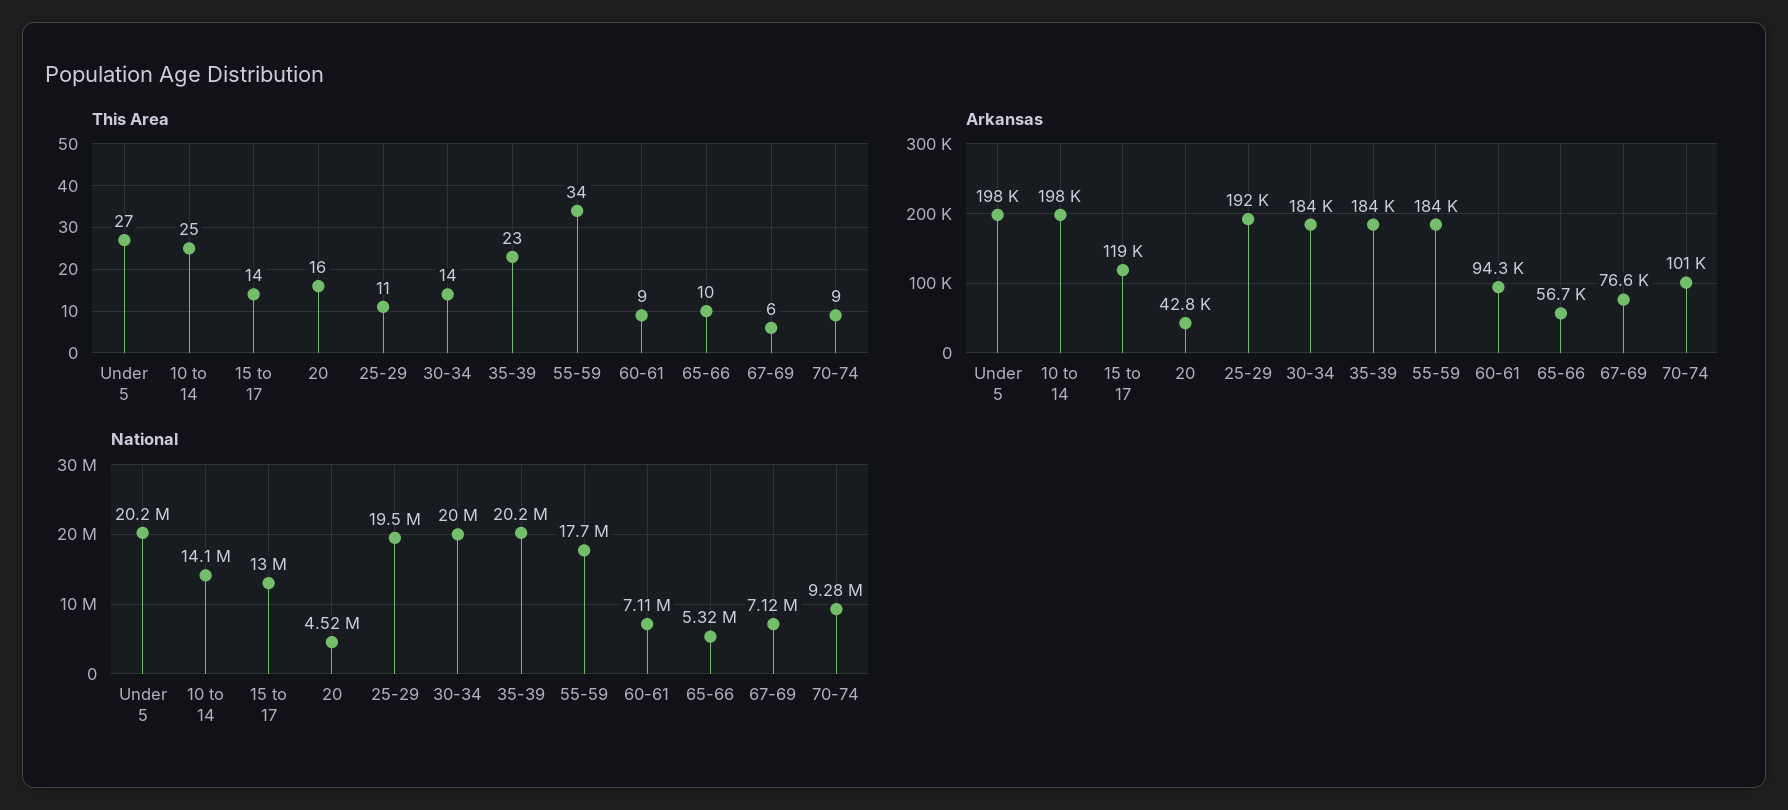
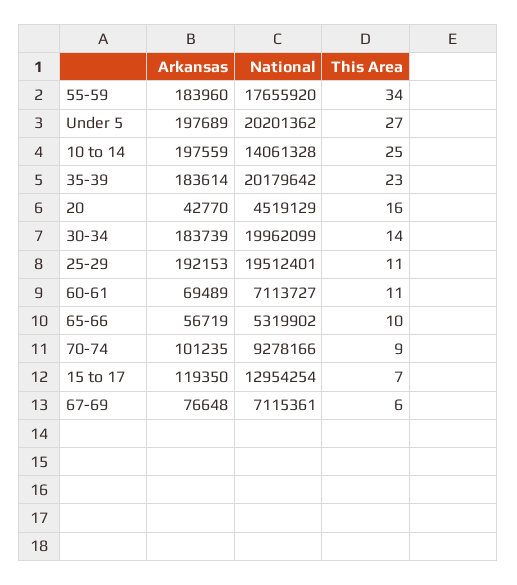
  {
    "This Area": {
      "Under 5": 27,
      "10 to 14": 25,
-     "15 to 17": 14,
+     "15 to 17": 7,
      "20": 16,
      "25-29": 11,
      "30-34": 14,
      "35-39": 23,
      "55-59": 34,
-     "60-61": 9,
+     "60-61": 11,
      "65-66": 10,
      "67-69": 6,
      "70-74": 9
    },
    "Arkansas": {
      "Under 5": 197689,
      "10 to 14": 197559,
      "15 to 17": 119350,
      "20": 42770,
      "25-29": 192153,
      "30-34": 183739,
      "35-39": 183614,
      "55-59": 183960,
-     "60-61": 94300,
+     "60-61": 69489,
      "65-66": 56719,
      "67-69": 76648,
      "70-74": 101235
    },
    "National": {
      "Under 5": 20201362,
      "10 to 14": 14061328,
      "15 to 17": 12954254,
      "20": 4519129,
      "25-29": 19512401,
      "30-34": 19962099,
      "35-39": 20179642,
      "55-59": 17655920,
      "60-61": 7113727,
      "65-66": 5319902,
      "67-69": 7115361,
      "70-74": 9278166
    }
  }

